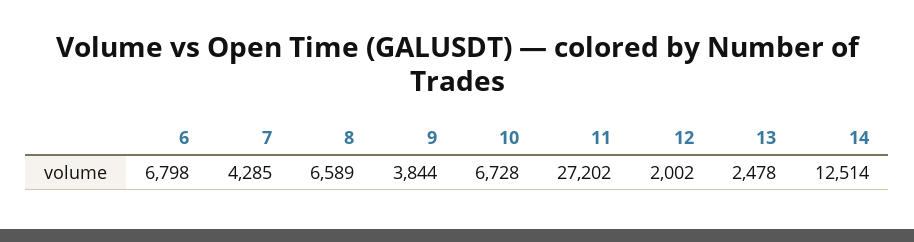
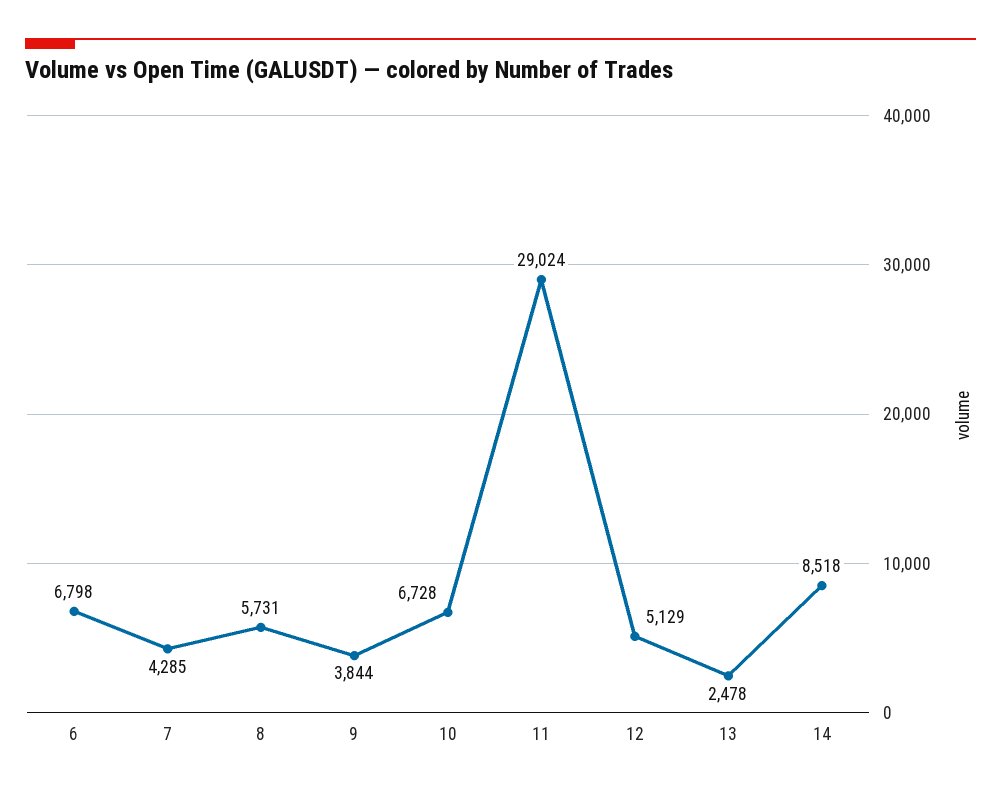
  {
    "6": 6798,
    "7": 4285,
-   "8": 6589,
+   "8": 5731,
    "9": 3844,
    "10": 6728,
-   "11": 27202,
+   "11": 29024,
-   "12": 2002,
+   "12": 5129,
    "13": 2478,
-   "14": 12514
+   "14": 8518
  }

